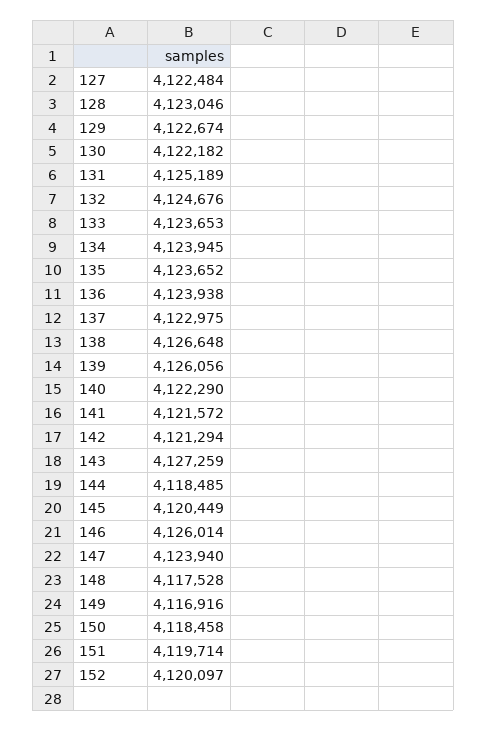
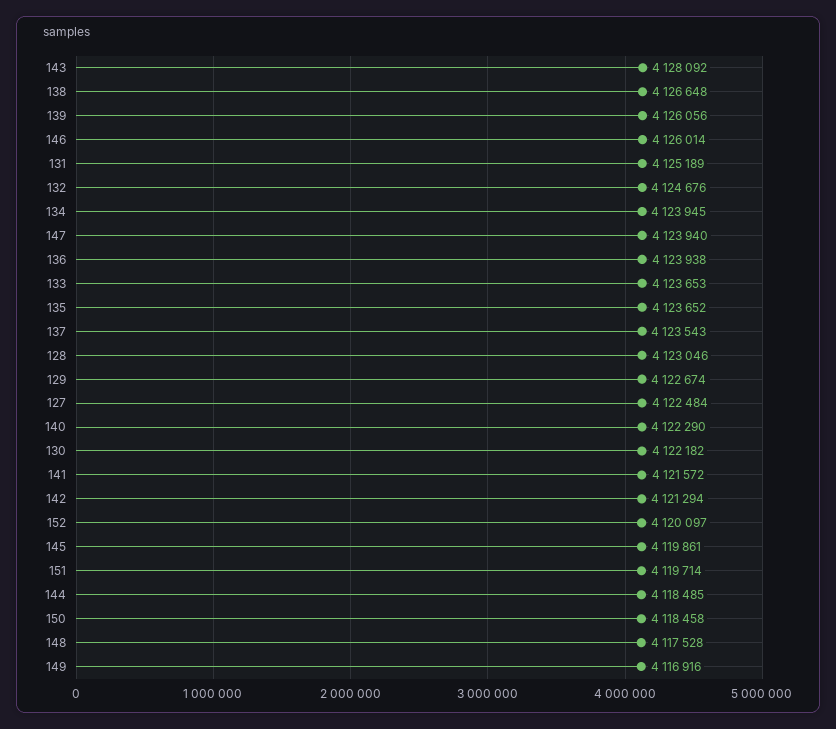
  {
    "127": 4122484,
    "128": 4123046,
    "129": 4122674,
    "130": 4122182,
    "131": 4125189,
    "132": 4124676,
    "133": 4123653,
    "134": 4123945,
    "135": 4123652,
    "136": 4123938,
-   "137": 4122975,
+   "137": 4123543,
    "138": 4126648,
    "139": 4126056,
    "140": 4122290,
    "141": 4121572,
    "142": 4121294,
-   "143": 4127259,
+   "143": 4128092,
    "144": 4118485,
-   "145": 4120449,
+   "145": 4119861,
    "146": 4126014,
    "147": 4123940,
    "148": 4117528,
    "149": 4116916,
    "150": 4118458,
    "151": 4119714,
    "152": 4120097
  }

